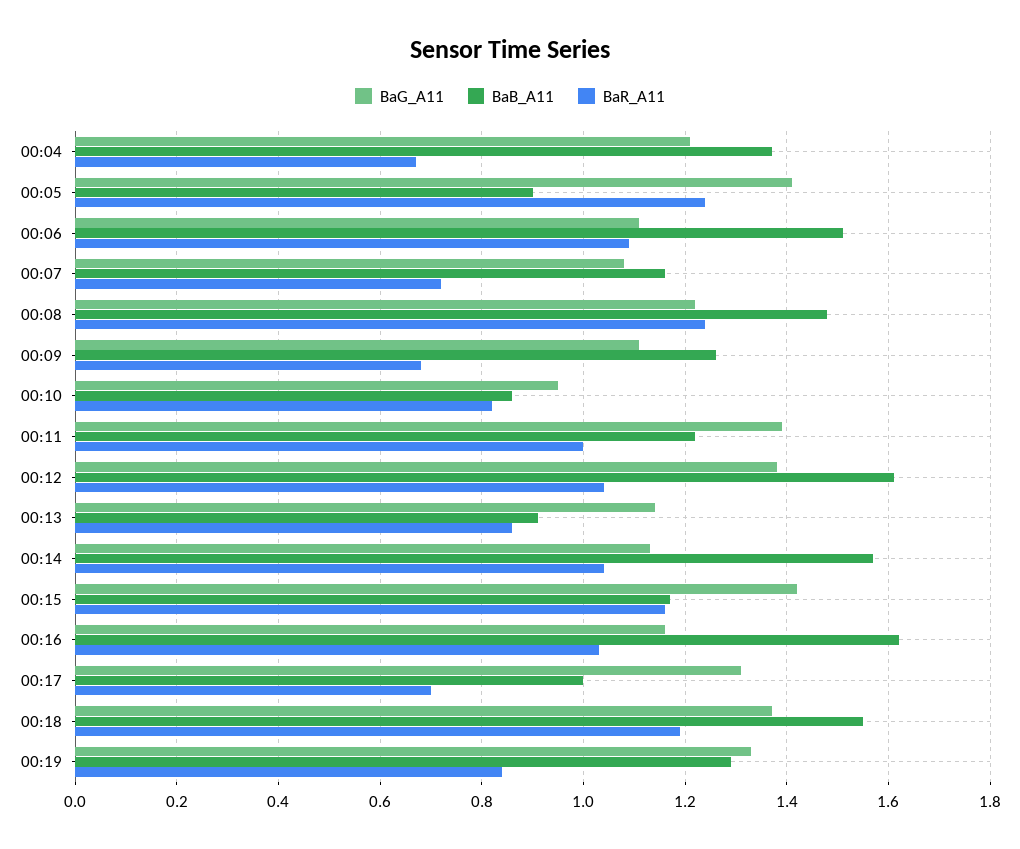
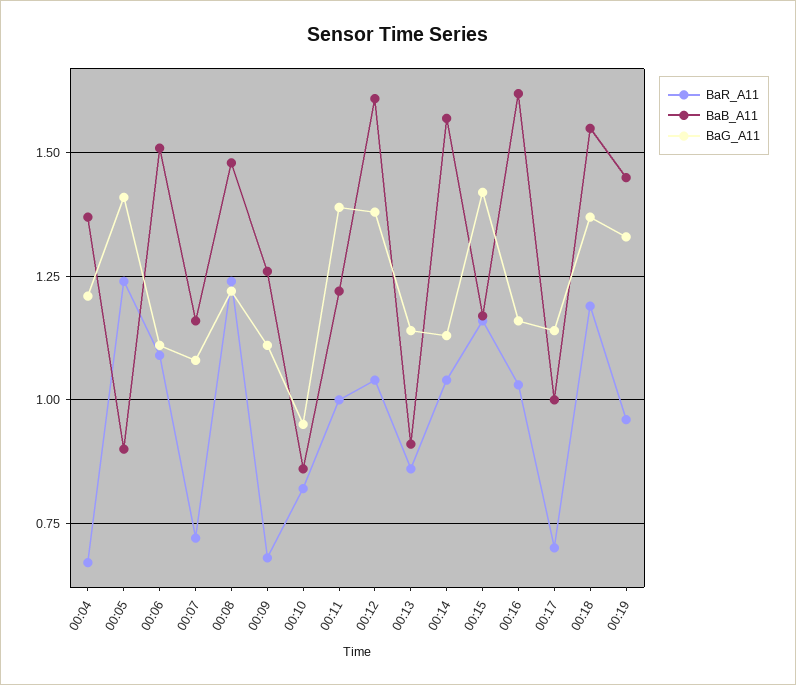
  {
    "BaG_A11": {
      "00:04": 1.2,
      "00:05": 1.4,
      "00:06": 1.1,
      "00:07": 1.1,
      "00:08": 1.2,
      "00:09": 1.1,
      "00:10": 0.95,
      "00:11": 1.4,
      "00:12": 1.4,
      "00:13": 1.15,
      "00:14": 1.15,
      "00:15": 1.4,
      "00:16": 1.15,
-     "00:17": 1.3,
+     "00:17": 1.15,
      "00:18": 1.35,
      "00:19": 1.35
    },
    "BaB_A11": {
      "00:04": 1.35,
      "00:05": 0.9,
      "00:06": 1.5,
      "00:07": 1.15,
      "00:08": 1.5,
      "00:09": 1.25,
      "00:10": 0.85,
      "00:11": 1.2,
      "00:12": 1.6,
      "00:13": 0.9,
      "00:14": 1.55,
      "00:15": 1.15,
      "00:16": 1.6,
      "00:17": 1,
      "00:18": 1.55,
-     "00:19": 1.3
+     "00:19": 1.45
    },
    "BaR_A11": {
      "00:04": 0.65,
      "00:05": 1.25,
      "00:06": 1.1,
      "00:07": 0.7,
      "00:08": 1.25,
      "00:09": 0.7,
      "00:10": 0.8,
      "00:11": 1,
      "00:12": 1.05,
      "00:13": 0.85,
      "00:14": 1.05,
      "00:15": 1.15,
      "00:16": 1.05,
      "00:17": 0.7,
      "00:18": 1.2,
-     "00:19": 0.85
+     "00:19": 0.95
    }
  }

